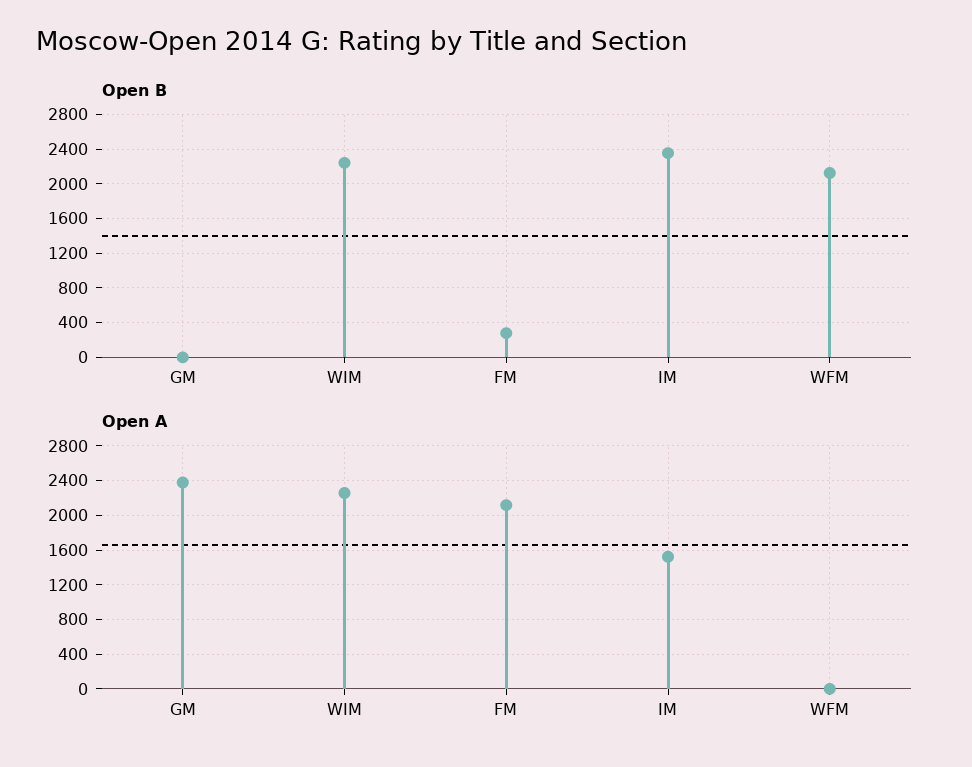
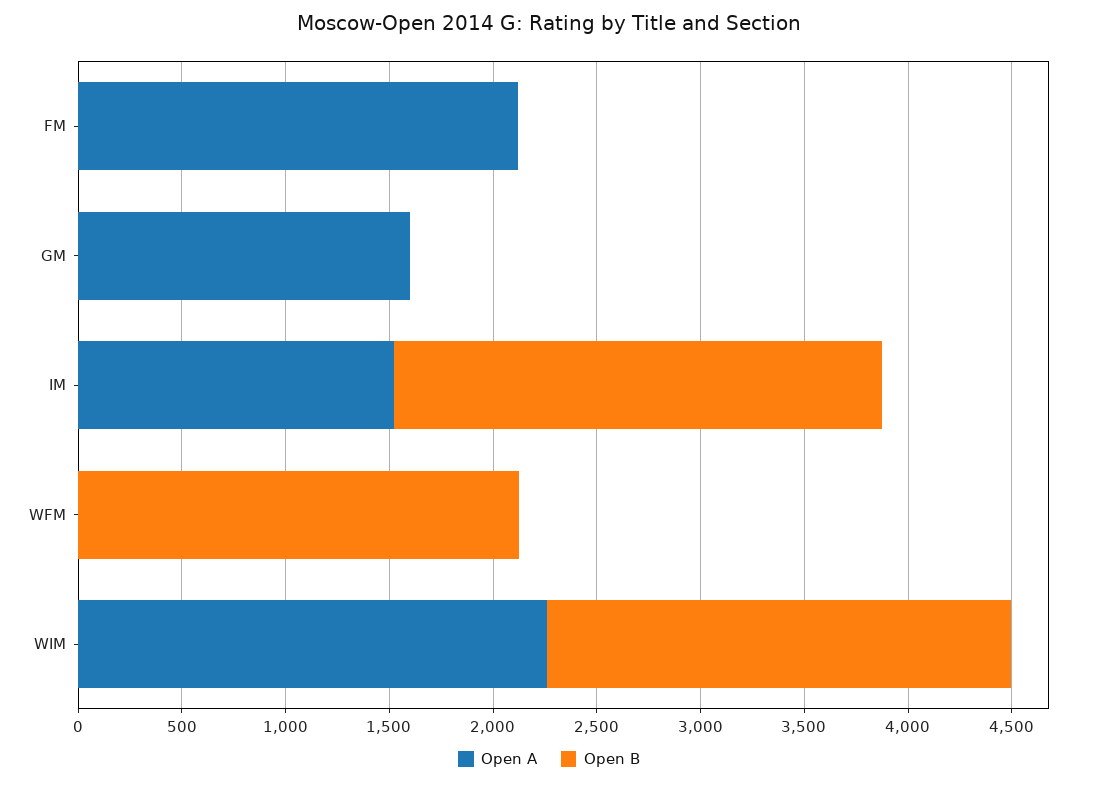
  {
    "Open B": {
      "GM": 0,
      "WIM": 2200,
-     "FM": 300,
+     "FM": 0,
      "IM": 2400,
      "WFM": 2100
    },
    "Open A": {
-     "GM": 2400,
+     "GM": 1600,
      "WIM": 2300,
      "FM": 2100,
      "IM": 1500,
      "WFM": 0
    }
  }

